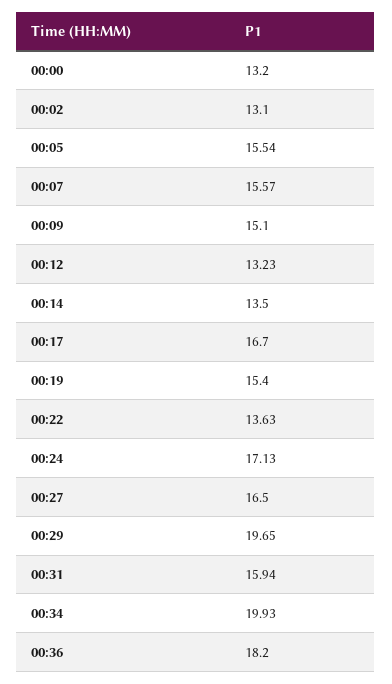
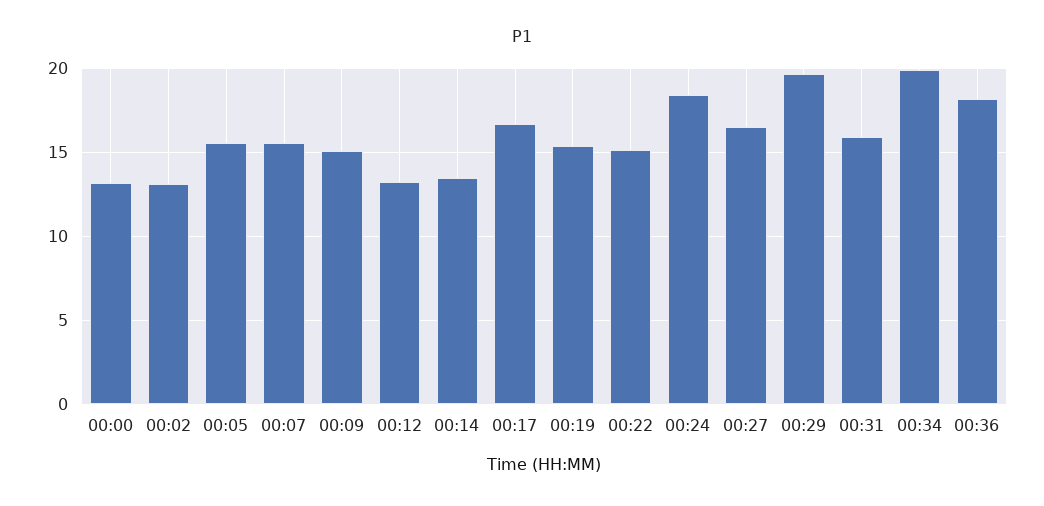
  {
    "00:00": 13.2,
    "00:02": 13.1,
    "00:05": 15.54,
    "00:07": 15.57,
    "00:09": 15.1,
    "00:12": 13.23,
    "00:14": 13.5,
    "00:17": 16.7,
    "00:19": 15.4,
-   "00:22": 13.63,
+   "00:22": 15,
-   "00:24": 17.13,
+   "00:24": 18.5,
    "00:27": 16.5,
    "00:29": 19.65,
    "00:31": 15.94,
    "00:34": 19.93,
    "00:36": 18.2
  }

